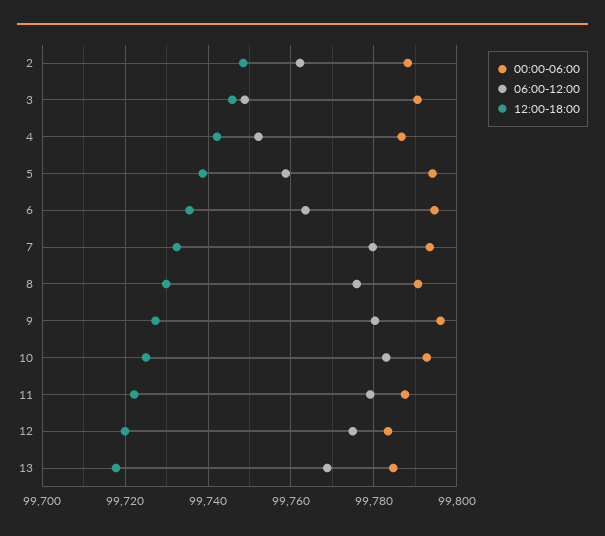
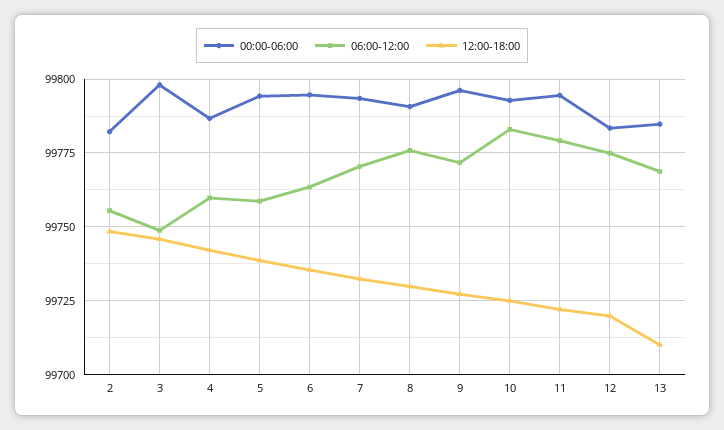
  {
    "00:00-06:00": {
-     "2": 99788,
+     "2": 99782.5,
-     "3": 99790,
+     "3": 99797.5,
      "4": 99786,
      "5": 99794,
      "6": 99794,
      "7": 99794,
      "8": 99790,
      "9": 99796,
      "10": 99792,
-     "11": 99788,
+     "11": 99795,
      "12": 99784,
      "13": 99784
    },
    "06:00-12:00": {
-     "2": 99762,
+     "2": 99755,
      "3": 99748,
-     "4": 99752,
+     "4": 99760,
      "5": 99758,
      "6": 99764,
-     "7": 99780,
+     "7": 99770,
      "8": 99776,
-     "9": 99780,
+     "9": 99772.5,
      "10": 99784,
      "11": 99780,
      "12": 99774,
      "13": 99768
    },
    "12:00-18:00": {
      "2": 99748,
      "3": 99746,
      "4": 99742,
      "5": 99738,
      "6": 99736,
      "7": 99732,
      "8": 99730,
      "9": 99728,
      "10": 99726,
      "11": 99722,
      "12": 99720,
-     "13": 99718
+     "13": 99710
    }
  }

